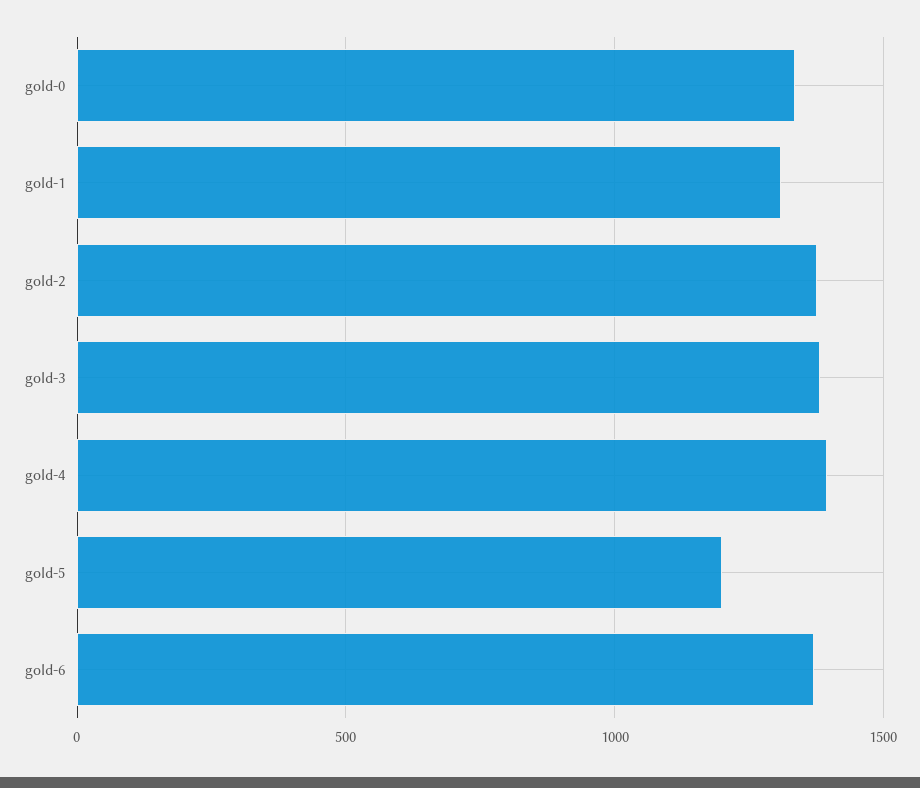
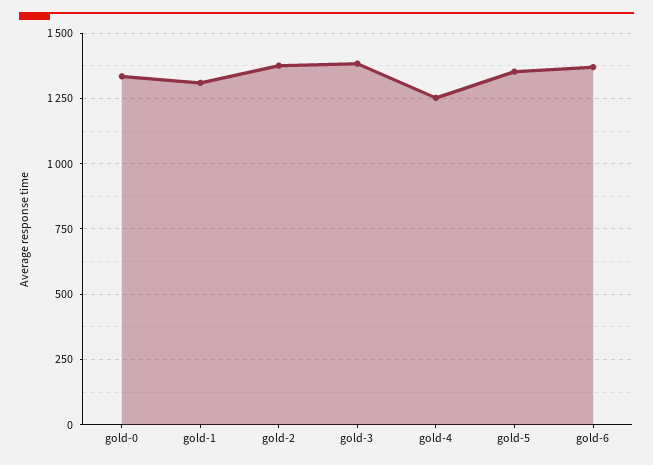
  {
    "gold-0": 1325,
    "gold-1": 1300,
    "gold-2": 1375,
    "gold-3": 1375,
-   "gold-4": 1400,
+   "gold-4": 1250,
-   "gold-5": 1200,
+   "gold-5": 1350,
    "gold-6": 1375
  }

